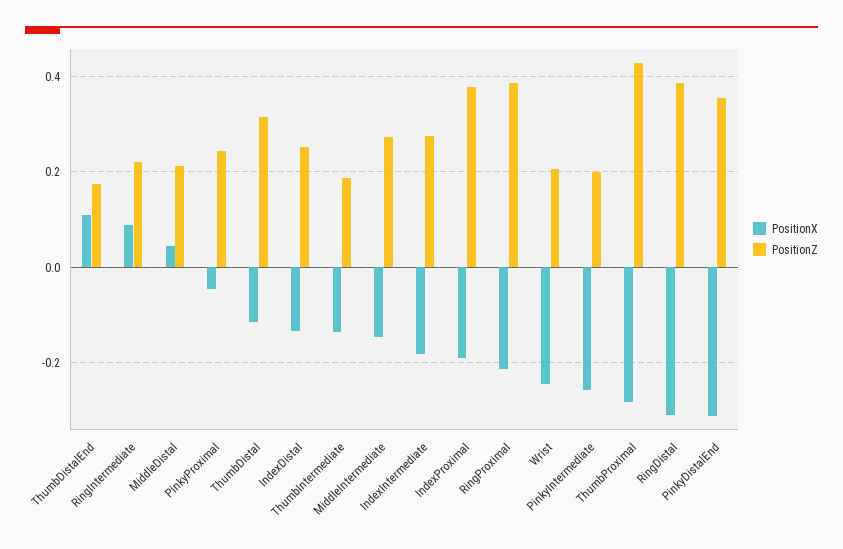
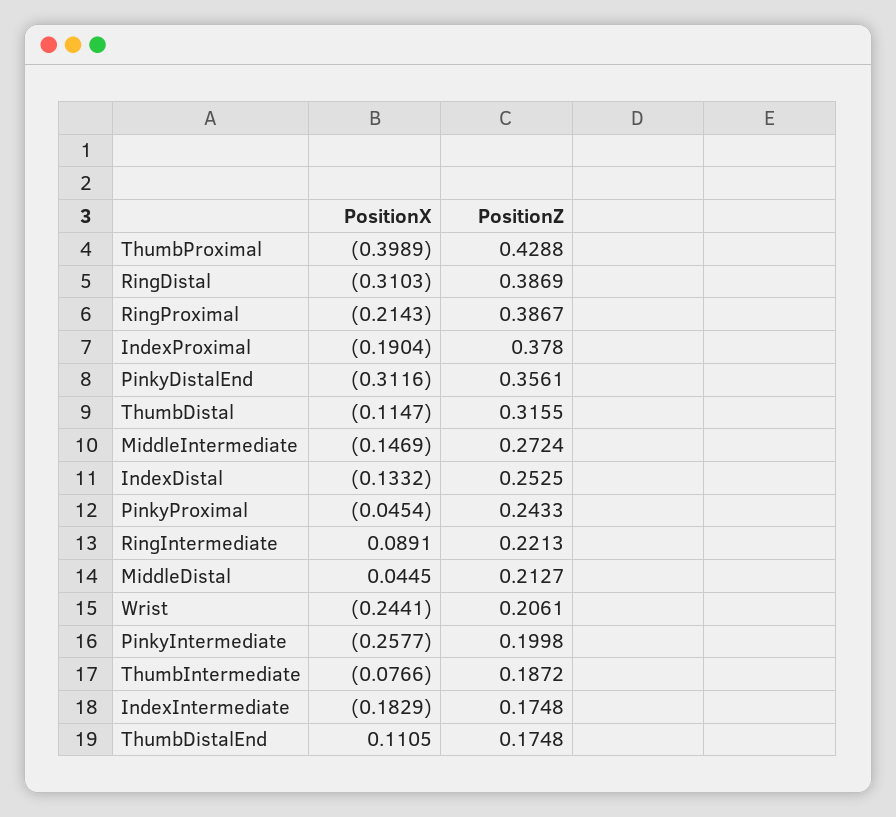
  {
    "PositionX": {
      "ThumbDistalEnd": 0.1105,
      "RingIntermediate": 0.0891,
      "MiddleDistal": 0.0445,
      "PinkyProximal": -0.0454,
      "ThumbDistal": -0.1147,
      "IndexDistal": -0.1332,
-     "ThumbIntermediate": -0.14,
+     "ThumbIntermediate": -0.0766,
      "MiddleIntermediate": -0.1469,
      "IndexIntermediate": -0.1829,
      "IndexProximal": -0.1904,
      "RingProximal": -0.2143,
      "Wrist": -0.2441,
      "PinkyIntermediate": -0.2577,
-     "ThumbProximal": -0.28,
+     "ThumbProximal": -0.3989,
      "RingDistal": -0.3103,
      "PinkyDistalEnd": -0.3116
    },
    "PositionZ": {
      "ThumbDistalEnd": 0.1748,
      "RingIntermediate": 0.2213,
      "MiddleDistal": 0.2127,
      "PinkyProximal": 0.2433,
      "ThumbDistal": 0.3155,
      "IndexDistal": 0.2525,
      "ThumbIntermediate": 0.1872,
      "MiddleIntermediate": 0.2724,
-     "IndexIntermediate": 0.28,
+     "IndexIntermediate": 0.1748,
      "IndexProximal": 0.378,
      "RingProximal": 0.3867,
      "Wrist": 0.2061,
      "PinkyIntermediate": 0.1998,
      "ThumbProximal": 0.4288,
      "RingDistal": 0.3869,
      "PinkyDistalEnd": 0.3561
    }
  }

